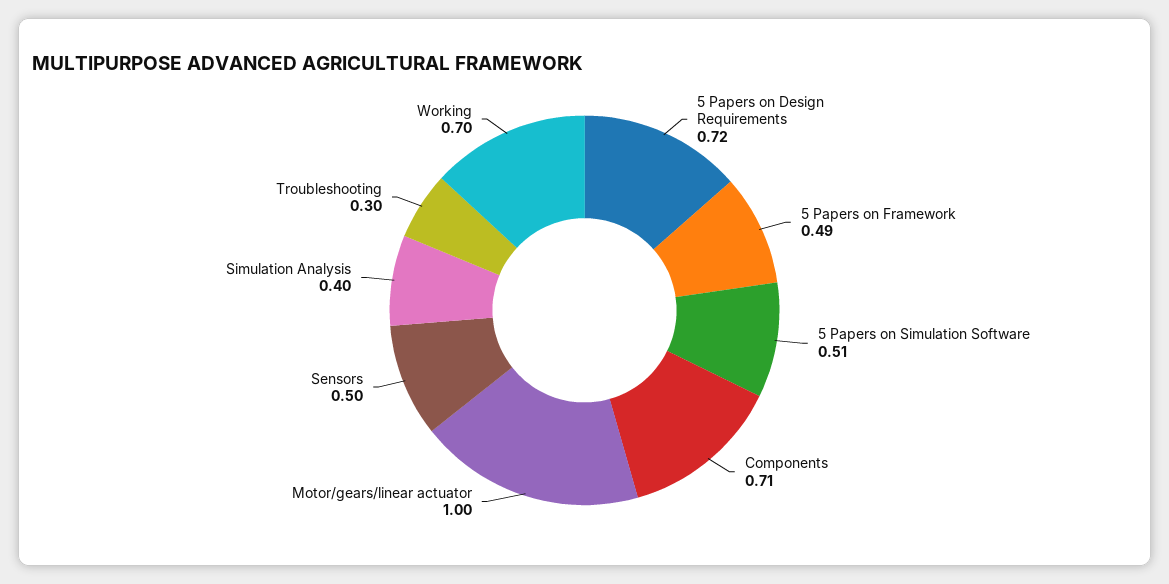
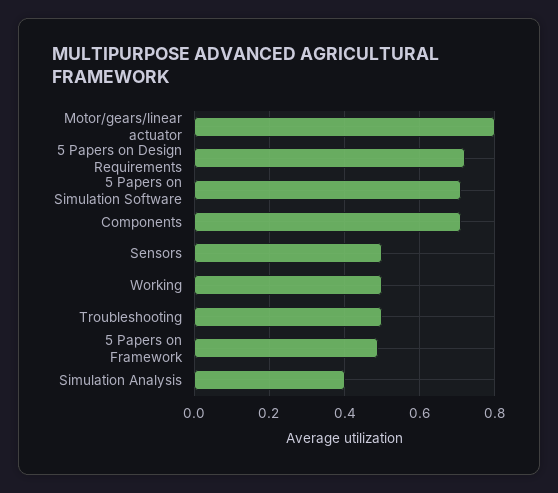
  {
    "5 Papers on Design Requirements": 0.72,
    "5 Papers on Framework": 0.49,
-   "5 Papers on Simulation Software": 0.51,
+   "5 Papers on Simulation Software": 0.7,
    "Components": 0.71,
-   "Motor/gears/linear actuator": 1,
+   "Motor/gears/linear actuator": 0.8,
    "Sensors": 0.5,
    "Simulation Analysis": 0.4,
-   "Troubleshooting": 0.3,
+   "Troubleshooting": 0.5,
-   "Working": 0.7
+   "Working": 0.5
  }

